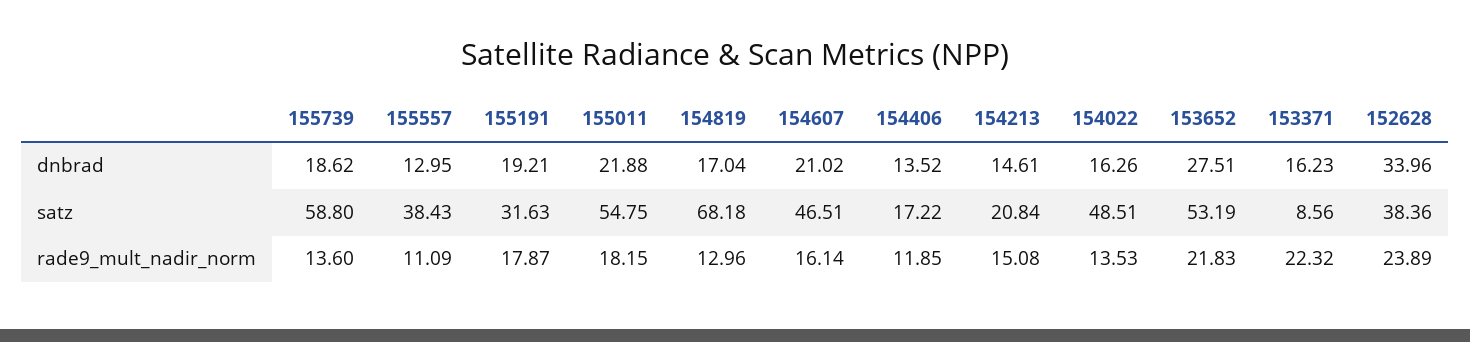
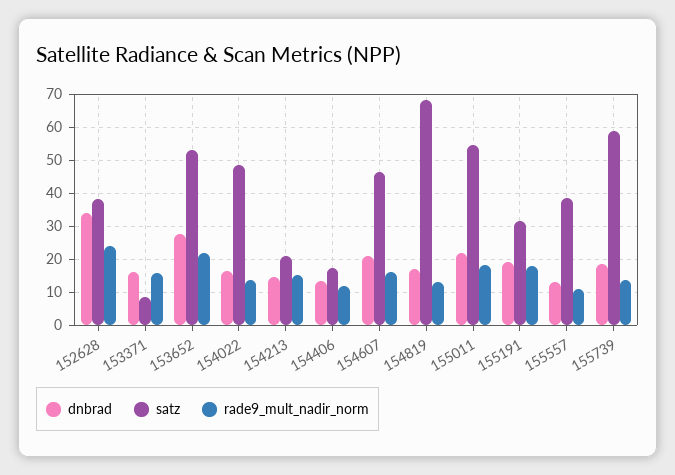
  {
    "dnbrad": {
      "155739": 18.62,
      "155557": 12.95,
      "155191": 19.21,
      "155011": 21.88,
      "154819": 17.04,
      "154607": 21.02,
      "154406": 13.52,
      "154213": 14.61,
      "154022": 16.26,
      "153652": 27.51,
      "153371": 16.23,
      "152628": 33.96
    },
    "satz": {
      "155739": 58.8,
      "155557": 38.43,
      "155191": 31.63,
      "155011": 54.75,
      "154819": 68.18,
      "154607": 46.51,
      "154406": 17.22,
      "154213": 20.84,
      "154022": 48.51,
      "153652": 53.19,
      "153371": 8.56,
      "152628": 38.36
    },
    "rade9_mult_nadir_norm": {
      "155739": 13.6,
      "155557": 11.09,
      "155191": 17.87,
      "155011": 18.15,
      "154819": 12.96,
      "154607": 16.14,
      "154406": 11.85,
      "154213": 15.08,
      "154022": 13.53,
      "153652": 21.83,
-     "153371": 22.32,
+     "153371": 16,
      "152628": 23.89
    }
  }

